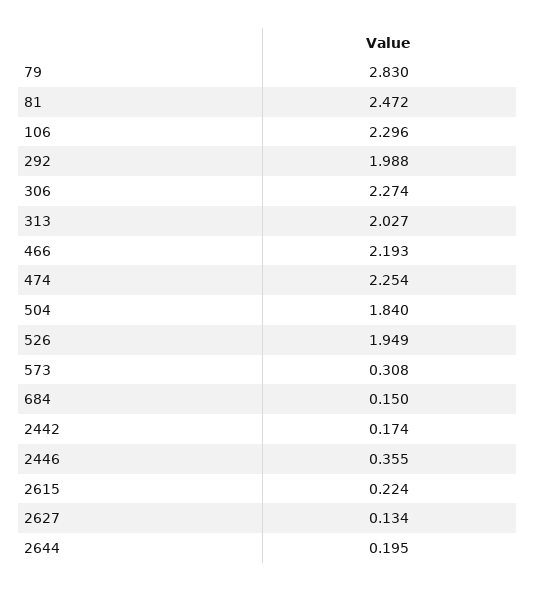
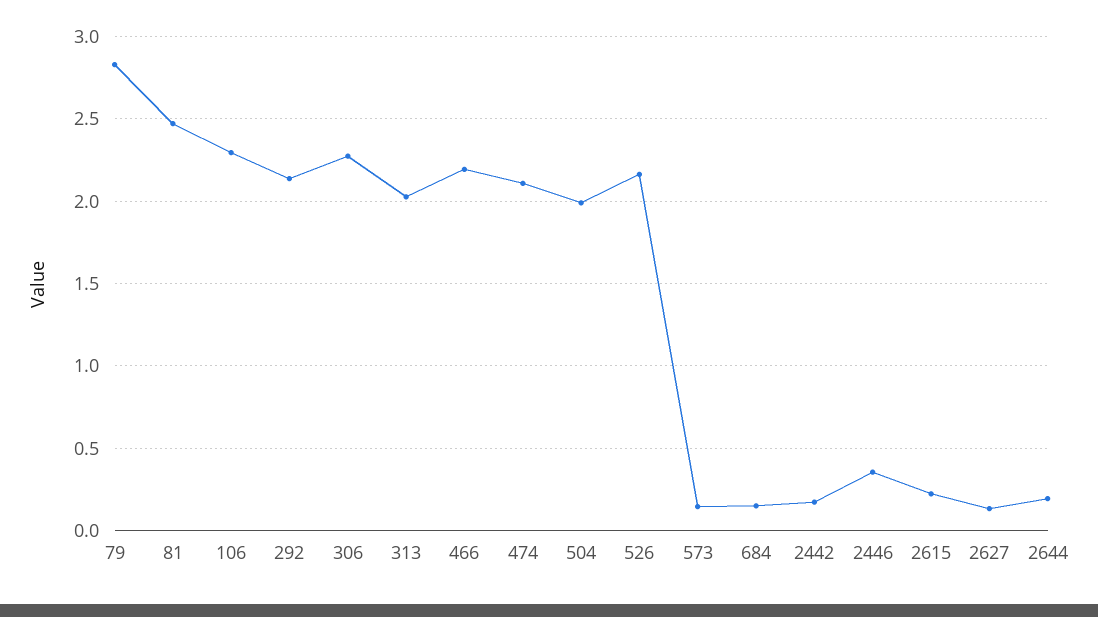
  {
    "79": 2.83,
    "81": 2.472,
    "106": 2.296,
-   "292": 1.988,
+   "292": 2.15,
    "306": 2.274,
    "313": 2.027,
    "466": 2.193,
-   "474": 2.254,
+   "474": 2.1,
-   "504": 1.84,
+   "504": 2,
-   "526": 1.949,
+   "526": 2.15,
-   "573": 0.308,
+   "573": 0.15,
    "684": 0.15,
    "2442": 0.174,
    "2446": 0.355,
    "2615": 0.224,
    "2627": 0.134,
    "2644": 0.195
  }

